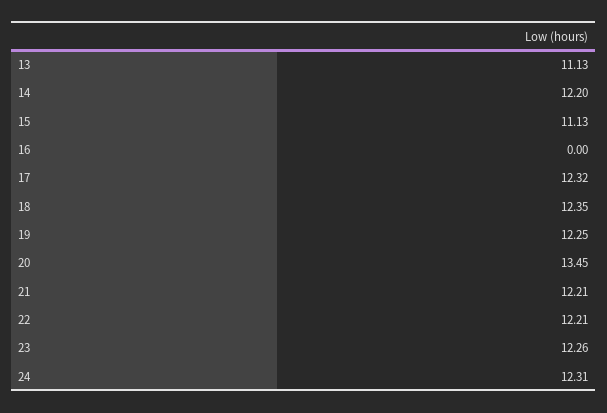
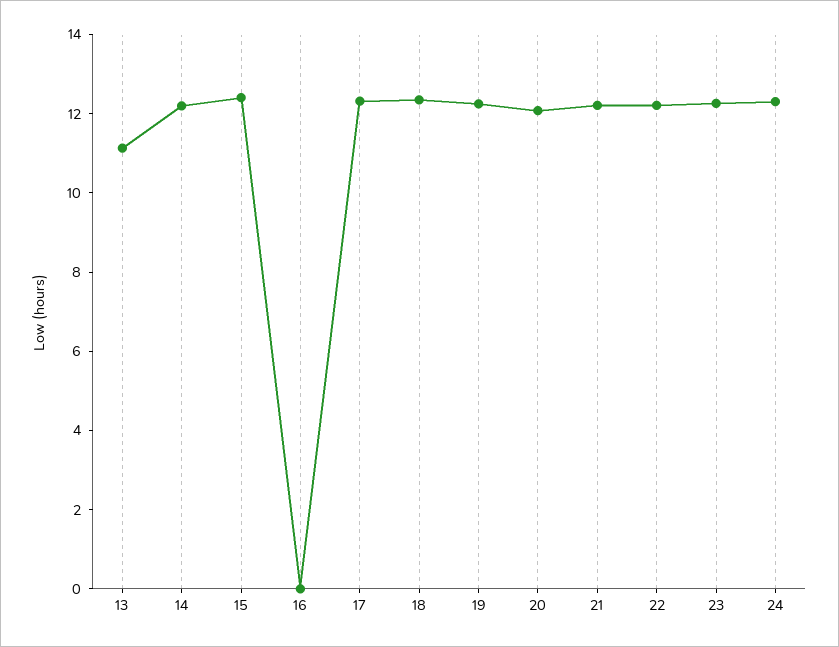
  {
    "13": 11.13,
    "14": 12.2,
-   "15": 11.13,
+   "15": 12.5,
    "16": 0,
    "17": 12.32,
    "18": 12.35,
    "19": 12.25,
-   "20": 13.45,
+   "20": 12,
    "21": 12.21,
    "22": 12.21,
    "23": 12.26,
    "24": 12.31
  }

